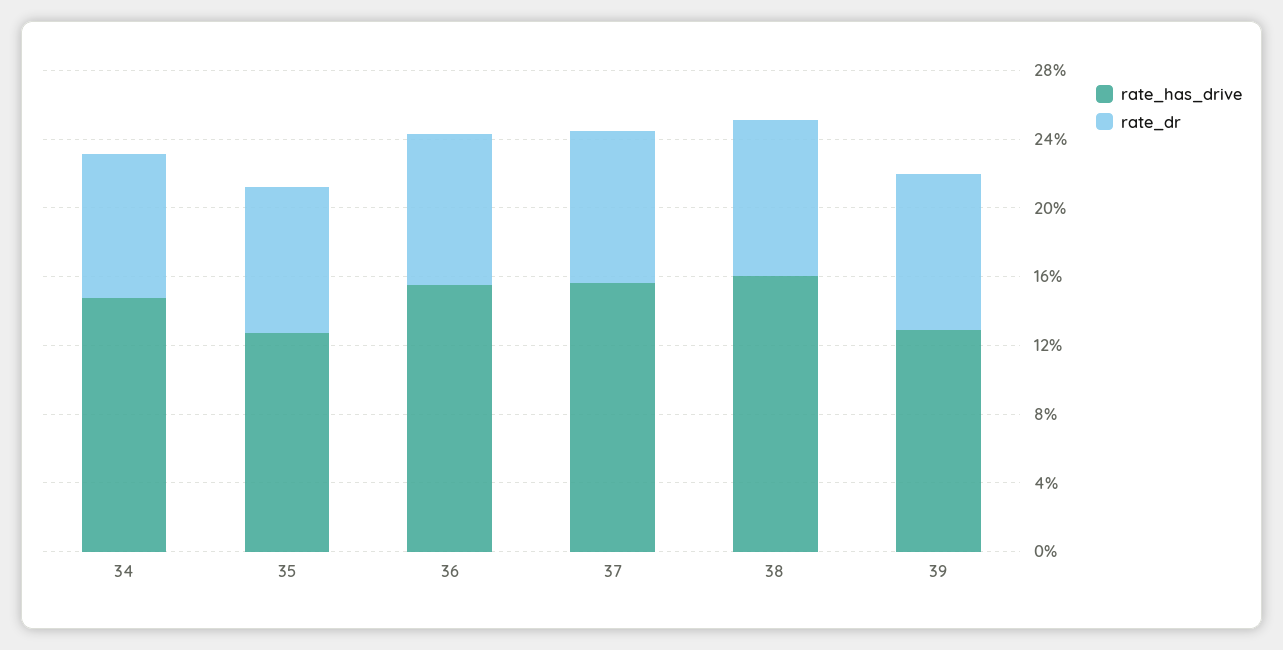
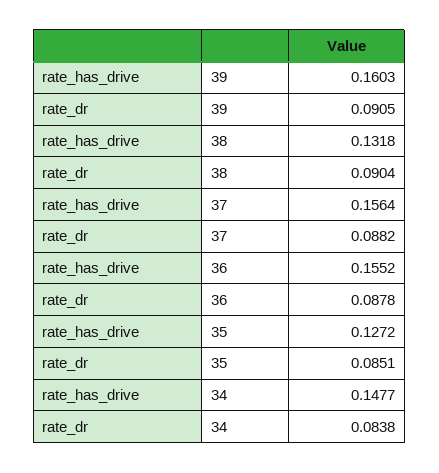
  {
    "rate_has_drive": {
      "34": 0.1477,
      "35": 0.1272,
      "36": 0.1552,
      "37": 0.1564,
-     "38": 0.16,
+     "38": 0.1318,
-     "39": 0.13
+     "39": 0.1603
    },
    "rate_dr": {
      "34": 0.0838,
      "35": 0.0851,
      "36": 0.0878,
      "37": 0.0882,
      "38": 0.0904,
      "39": 0.0905
    }
  }

